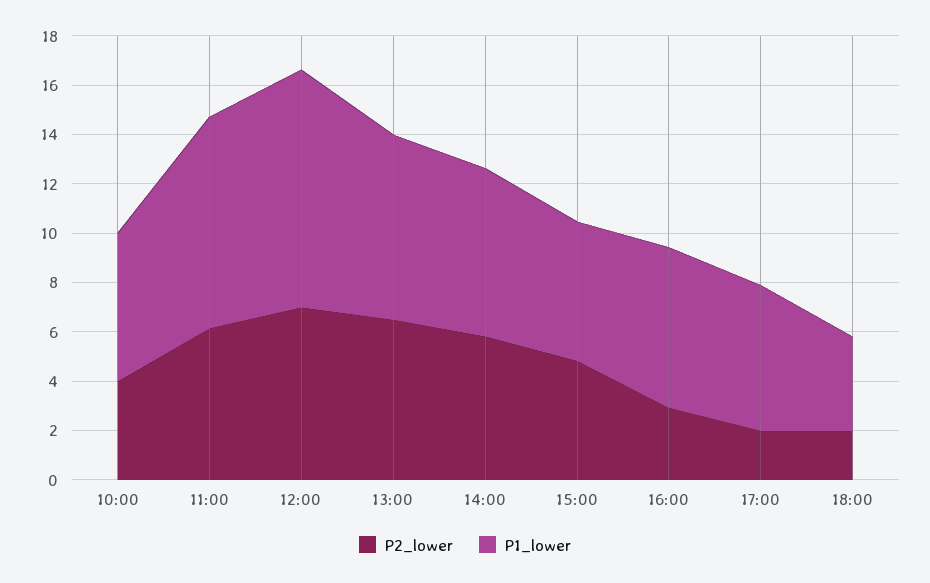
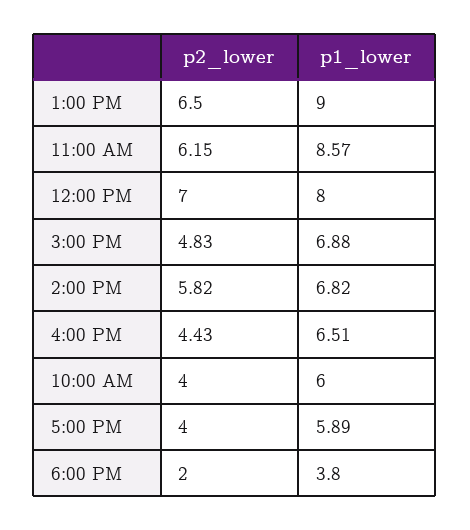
  {
    "P2_lower": {
      "10:00": 4,
      "11:00": 6.15,
      "12:00": 7,
      "13:00": 6.5,
      "14:00": 5.82,
      "15:00": 4.83,
-     "16:00": 3,
+     "16:00": 4.43,
-     "17:00": 2,
+     "17:00": 4,
      "18:00": 2
    },
    "P1_lower": {
      "10:00": 6,
      "11:00": 8.57,
-     "12:00": 9.5,
+     "12:00": 8,
-     "13:00": 7.5,
+     "13:00": 9,
      "14:00": 6.82,
-     "15:00": 5.5,
+     "15:00": 6.88,
      "16:00": 6.51,
      "17:00": 5.89,
      "18:00": 3.8
    }
  }

